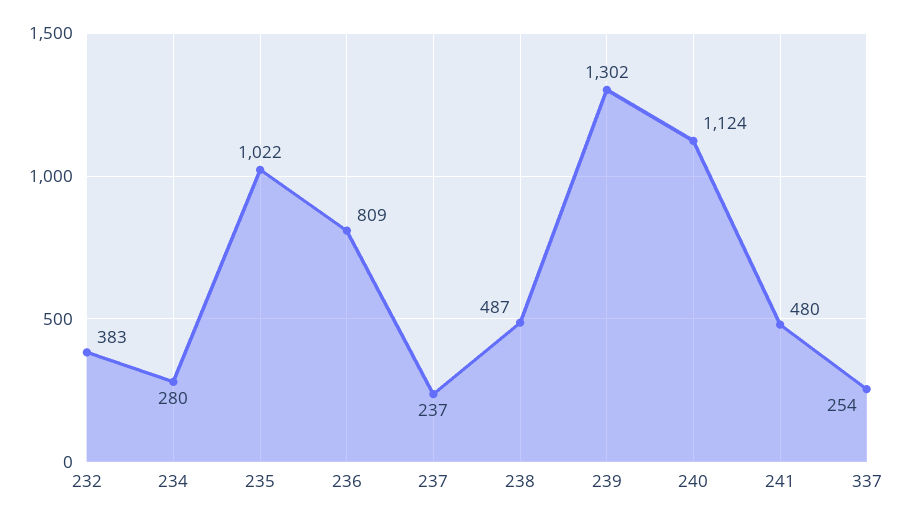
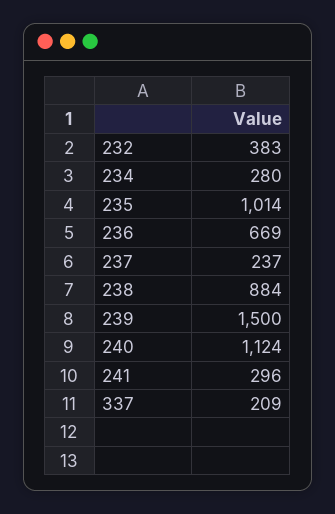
  {
    "232": 383,
    "234": 280,
-   "235": 1022,
+   "235": 1014,
-   "236": 809,
+   "236": 669,
    "237": 237,
-   "238": 487,
+   "238": 884,
-   "239": 1302,
+   "239": 1500,
    "240": 1124,
-   "241": 480,
+   "241": 296,
-   "337": 254
+   "337": 209
  }

